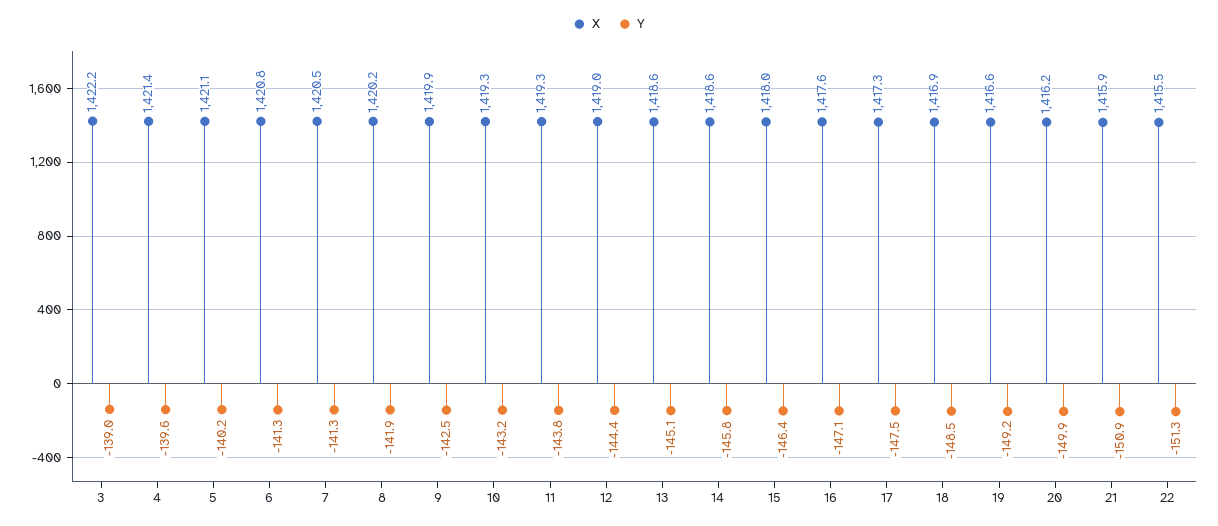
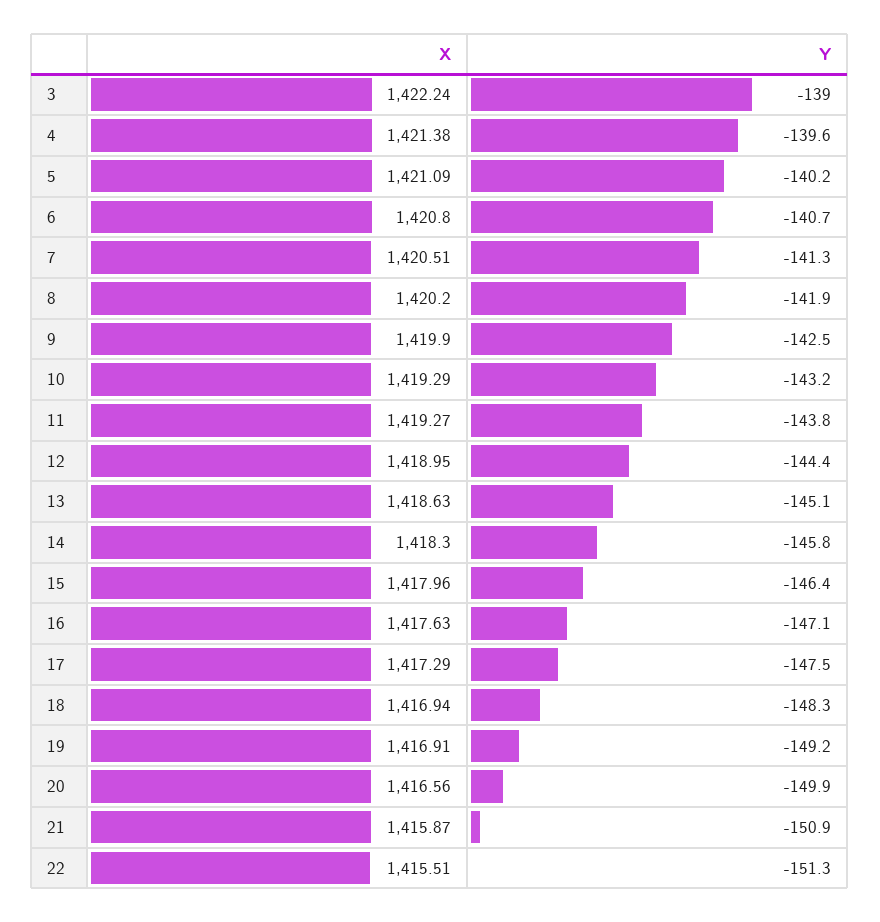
  {
    "X": {
      "3": 1422.24,
      "4": 1421.38,
      "5": 1421.09,
      "6": 1420.8,
      "7": 1420.51,
      "8": 1420.2,
      "9": 1419.9,
      "10": 1419.29,
      "11": 1419.27,
      "12": 1418.95,
      "13": 1418.63,
-     "14": 1418.6,
+     "14": 1418.3,
      "15": 1417.96,
      "16": 1417.63,
      "17": 1417.29,
      "18": 1416.94,
-     "19": 1416.6,
+     "19": 1416.91,
-     "20": 1416.2,
+     "20": 1416.56,
      "21": 1415.87,
      "22": 1415.51
    },
    "Y": {
      "3": -139,
      "4": -139.6,
      "5": -140.2,
-     "6": -141.3,
+     "6": -140.7,
      "7": -141.3,
      "8": -141.9,
      "9": -142.5,
      "10": -143.2,
      "11": -143.8,
      "12": -144.4,
      "13": -145.1,
      "14": -145.8,
      "15": -146.4,
      "16": -147.1,
      "17": -147.5,
-     "18": -148.5,
+     "18": -148.3,
      "19": -149.2,
      "20": -149.9,
      "21": -150.9,
      "22": -151.3
    }
  }

